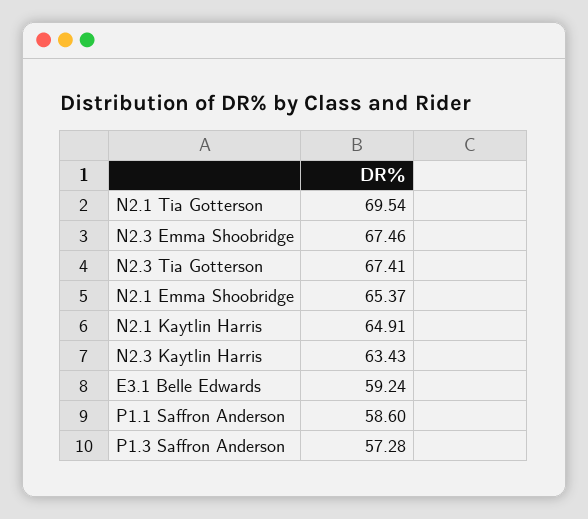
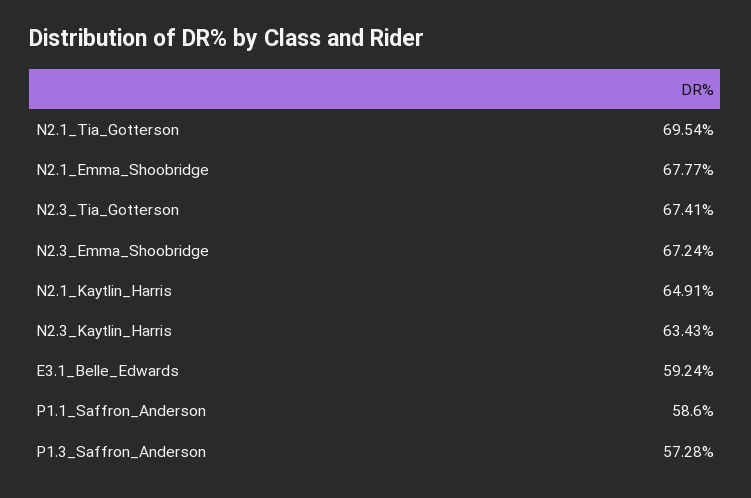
  {
    "N2.1 Tia Gotterson": 69.54,
-   "N2.3 Emma Shoobridge": 67.46,
+   "N2.3 Emma Shoobridge": 67.24,
    "N2.3 Tia Gotterson": 67.41,
-   "N2.1 Emma Shoobridge": 65.37,
+   "N2.1 Emma Shoobridge": 67.77,
    "N2.1 Kaytlin Harris": 64.91,
    "N2.3 Kaytlin Harris": 63.43,
    "E3.1 Belle Edwards": 59.24,
    "P1.1 Saffron Anderson": 58.6,
    "P1.3 Saffron Anderson": 57.28
  }

